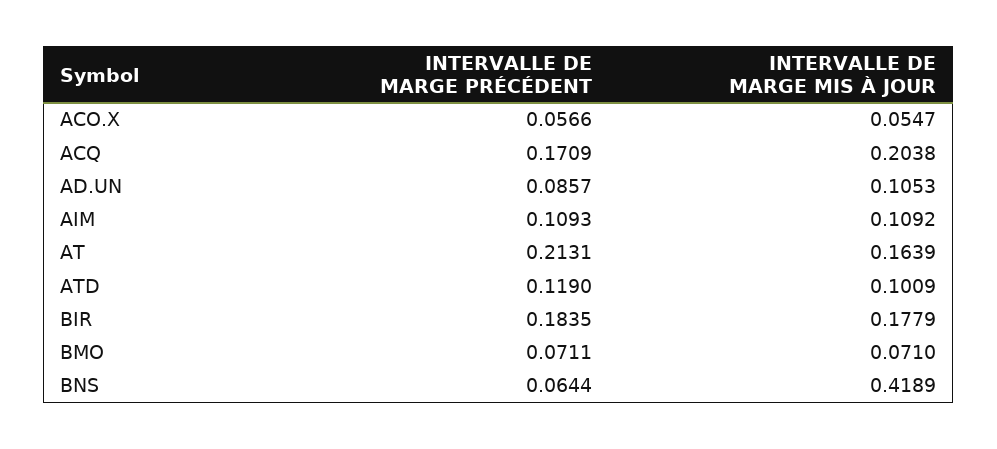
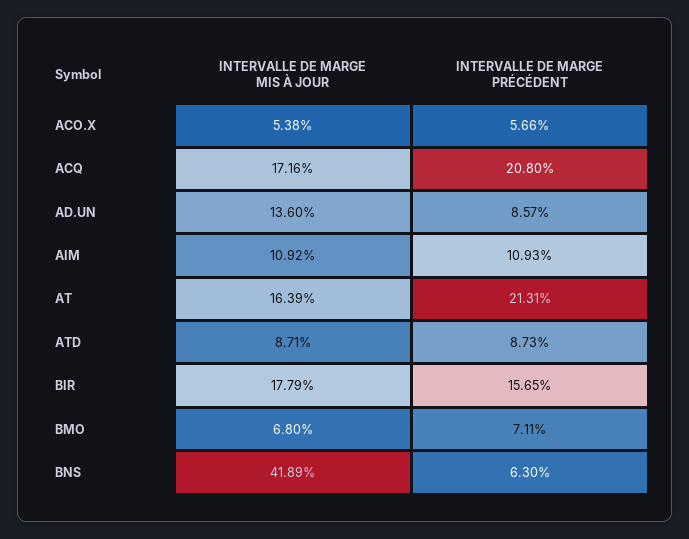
  {
    "INTERVALLE DE MARGE PRÉCÉDENT": {
      "ACO.X": 0.0566,
-     "ACQ": 0.1709,
+     "ACQ": 0.208,
      "AD.UN": 0.0857,
      "AIM": 0.1093,
      "AT": 0.2131,
-     "ATD": 0.119,
+     "ATD": 0.0873,
-     "BIR": 0.1835,
+     "BIR": 0.1565,
      "BMO": 0.0711,
-     "BNS": 0.0644
+     "BNS": 0.063
    },
    "INTERVALLE DE MARGE MIS À JOUR": {
-     "ACO.X": 0.0547,
+     "ACO.X": 0.0538,
-     "ACQ": 0.2038,
+     "ACQ": 0.1716,
-     "AD.UN": 0.1053,
+     "AD.UN": 0.136,
      "AIM": 0.1092,
      "AT": 0.1639,
-     "ATD": 0.1009,
+     "ATD": 0.0871,
      "BIR": 0.1779,
-     "BMO": 0.071,
+     "BMO": 0.068,
      "BNS": 0.4189
    }
  }

